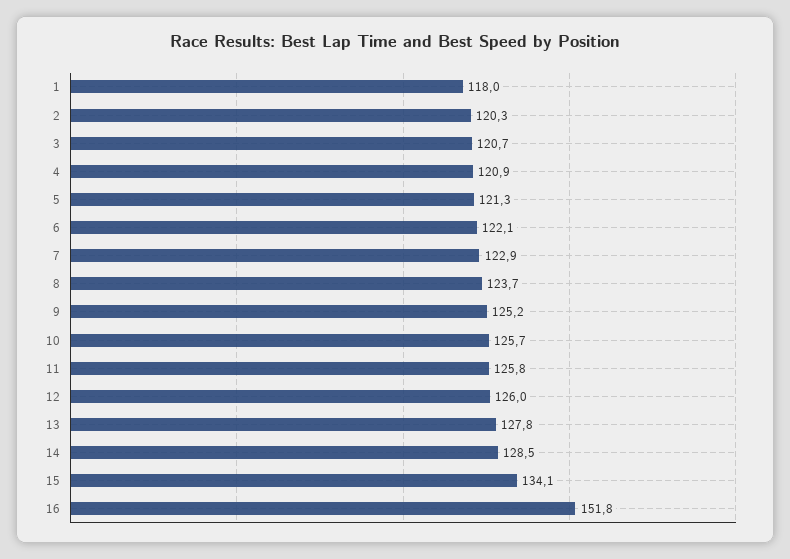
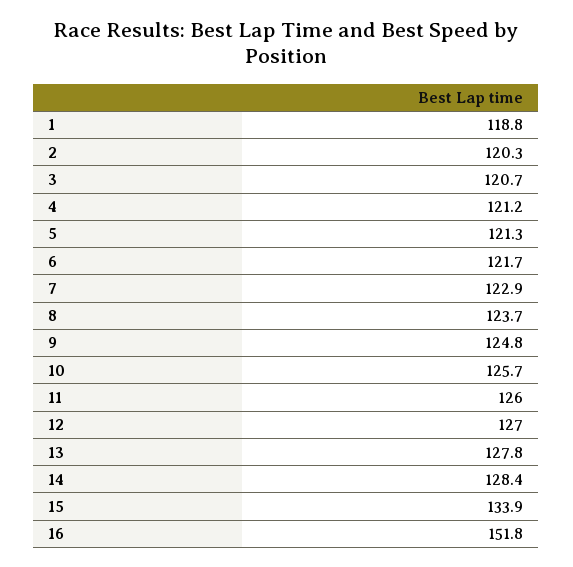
  {
-   "1": 118,
+   "1": 118.8,
    "2": 120.3,
    "3": 120.7,
-   "4": 120.9,
+   "4": 121.2,
    "5": 121.3,
-   "6": 122.1,
+   "6": 121.7,
    "7": 122.9,
    "8": 123.7,
-   "9": 125.2,
+   "9": 124.8,
    "10": 125.7,
-   "11": 125.8,
+   "11": 126,
-   "12": 126,
+   "12": 127,
    "13": 127.8,
-   "14": 128.5,
+   "14": 128.4,
-   "15": 134.1,
+   "15": 133.9,
    "16": 151.8
  }

